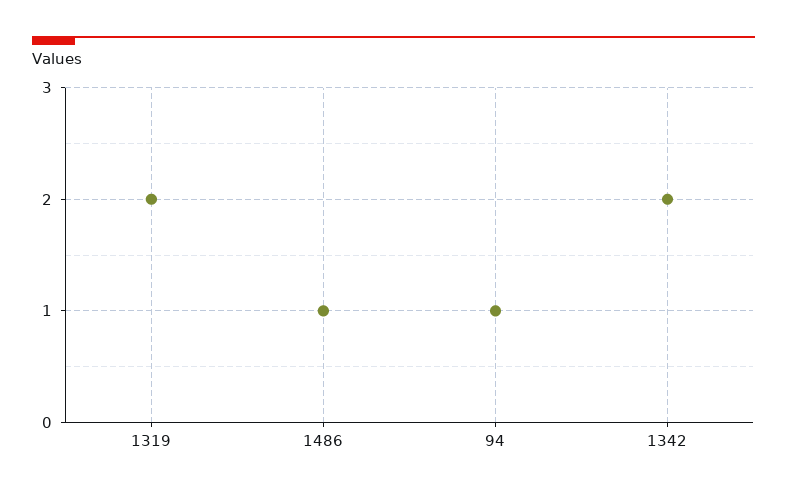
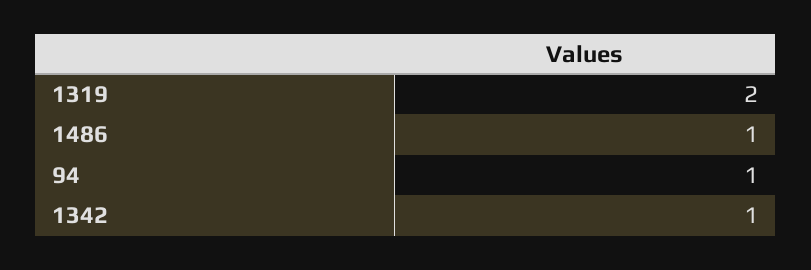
  {
    "1319": 2,
    "1486": 1,
    "94": 1,
-   "1342": 2
+   "1342": 1
  }

